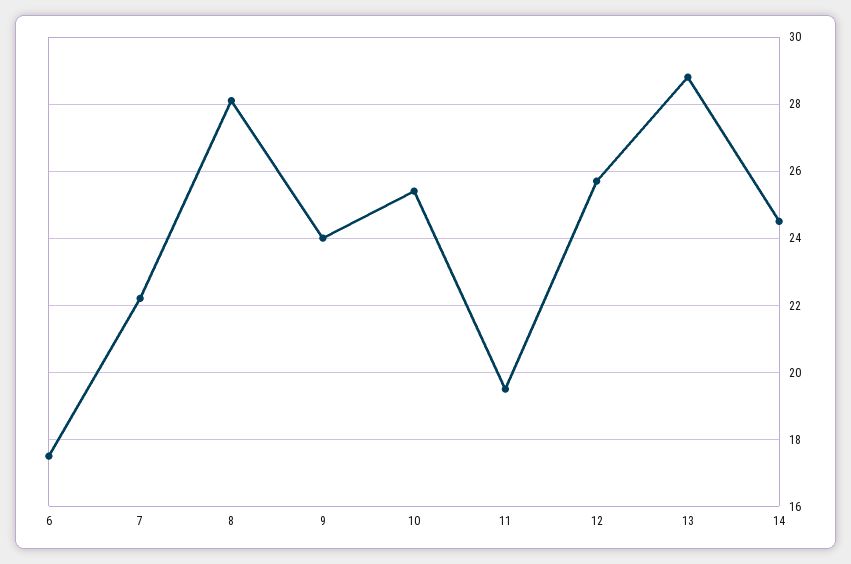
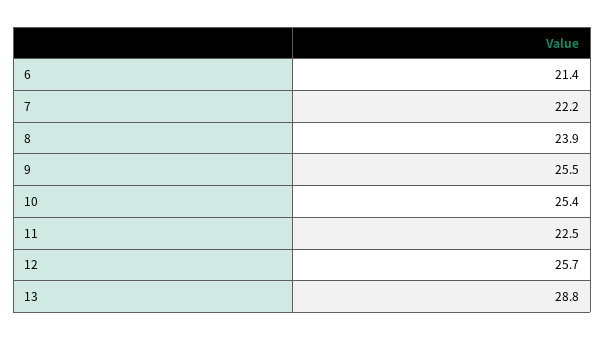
  {
-   "6": 17.5,
+   "6": 21.4,
    "7": 22.2,
-   "8": 28,
+   "8": 23.9,
-   "9": 24,
+   "9": 25.5,
    "10": 25.4,
-   "11": 19.5,
+   "11": 22.5,
    "12": 25.7,
-   "13": 28.8,
+   "13": 28.8
-   "14": 24.5
  }

